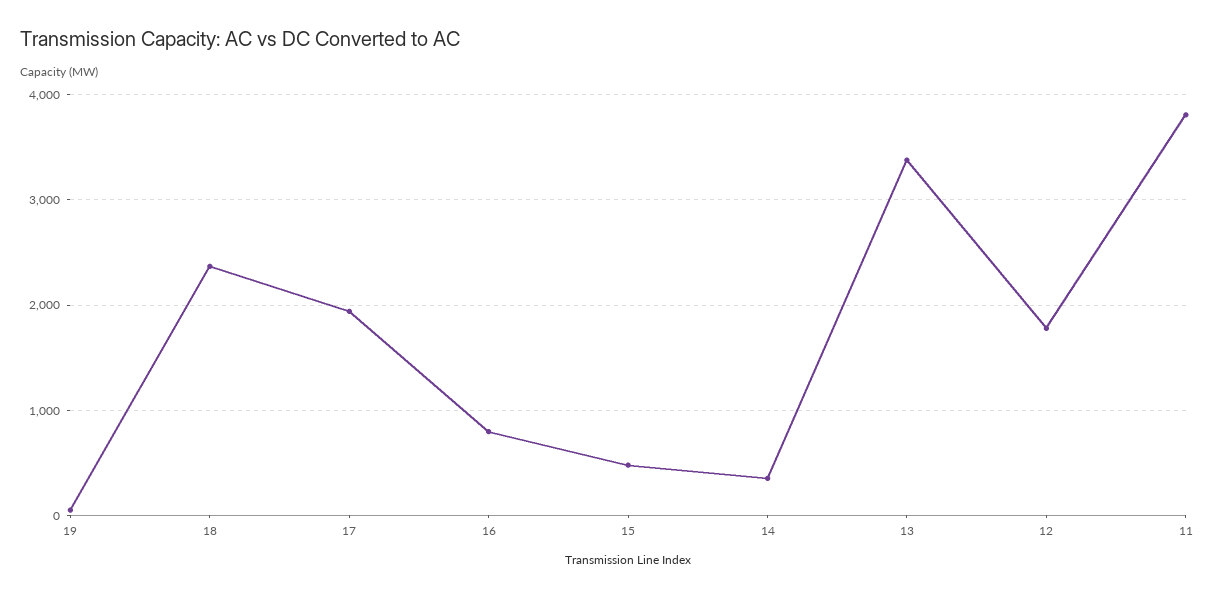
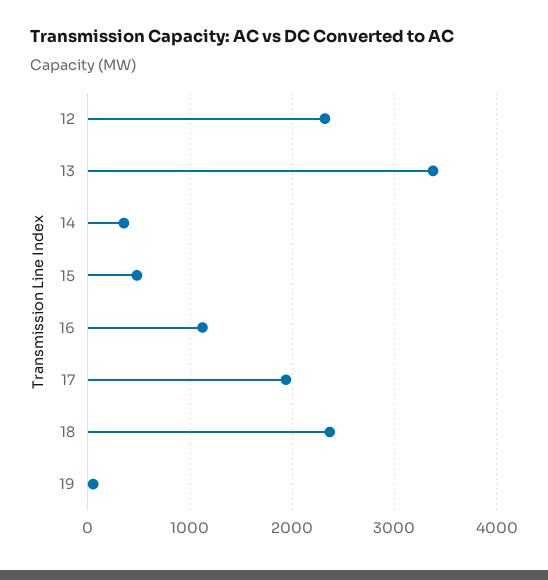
  {
    "19": 100,
    "18": 2400,
    "17": 1900,
-   "16": 800,
+   "16": 1100,
    "15": 500,
    "14": 400,
    "13": 3400,
-   "12": 1800,
+   "12": 2300
-   "11": 3800
  }

